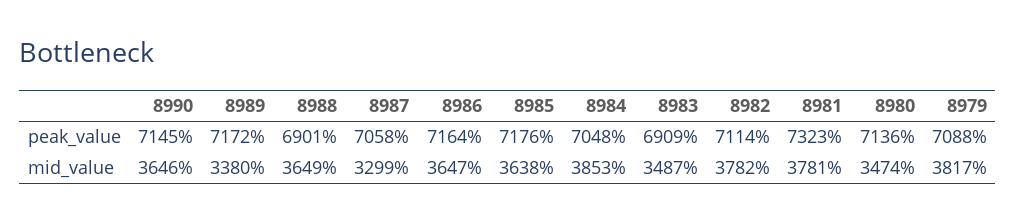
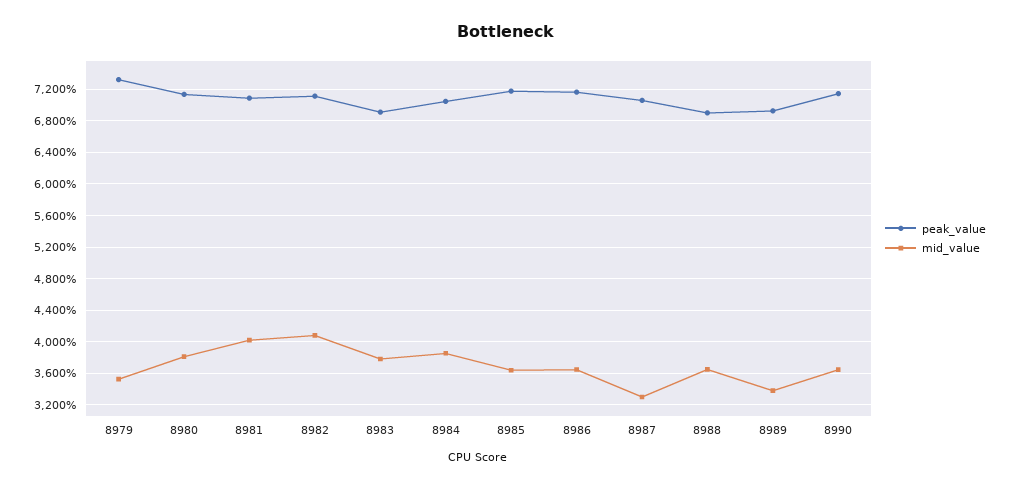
  {
    "peak_value": {
      "8990": 7145,
-     "8989": 7172,
+     "8989": 6900,
      "8988": 6901,
      "8987": 7058,
      "8986": 7164,
      "8985": 7176,
      "8984": 7048,
      "8983": 6909,
      "8982": 7114,
-     "8981": 7323,
+     "8981": 7100,
      "8980": 7136,
-     "8979": 7088
+     "8979": 7300
    },
    "mid_value": {
      "8990": 3646,
      "8989": 3380,
      "8988": 3649,
      "8987": 3299,
      "8986": 3647,
      "8985": 3638,
      "8984": 3853,
-     "8983": 3487,
+     "8983": 3800,
-     "8982": 3782,
+     "8982": 4100,
-     "8981": 3781,
+     "8981": 4000,
-     "8980": 3474,
+     "8980": 3800,
-     "8979": 3817
+     "8979": 3500
    }
  }

